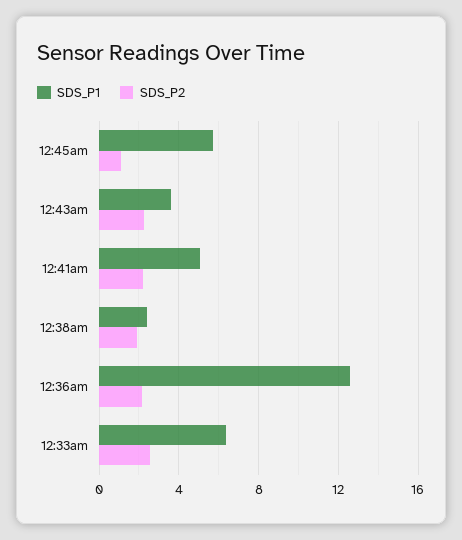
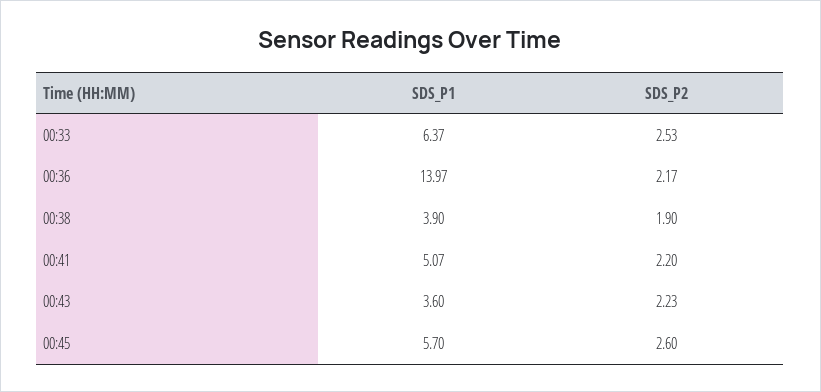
  {
    "SDS_P1": {
      "12:45am": 5.7,
      "12:43am": 3.6,
      "12:41am": 5.07,
-     "12:38am": 2.5,
+     "12:38am": 3.9,
-     "12:36am": 12.5,
+     "12:36am": 13.97,
      "12:33am": 6.37
    },
    "SDS_P2": {
-     "12:45am": 1,
+     "12:45am": 2.6,
      "12:43am": 2.23,
      "12:41am": 2.2,
      "12:38am": 1.9,
      "12:36am": 2.17,
      "12:33am": 2.53
    }
  }

